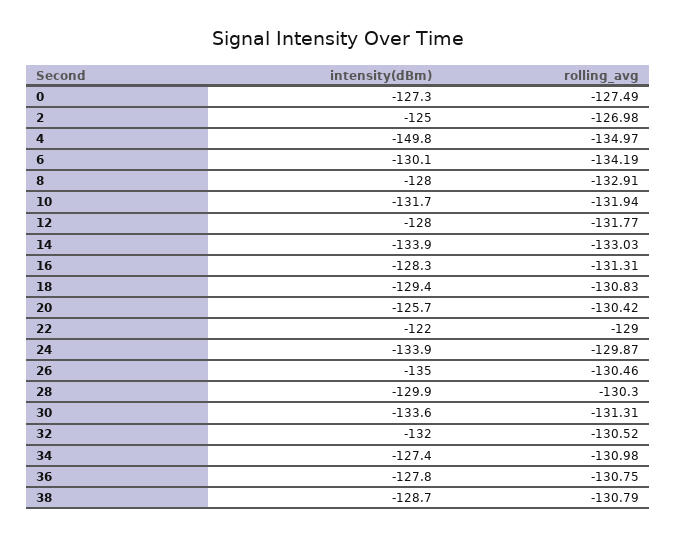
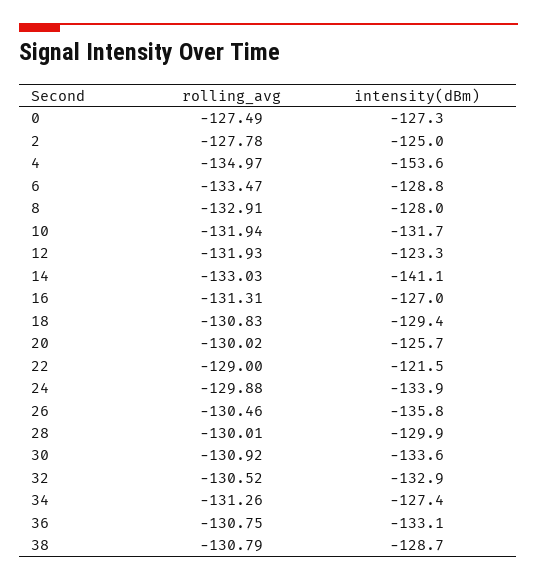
  {
    "intensity(dBm)": {
      "0": -127.3,
      "2": -125,
-     "4": -149.8,
+     "4": -153.6,
-     "6": -130.1,
+     "6": -128.8,
      "8": -128,
      "10": -131.7,
-     "12": -128,
+     "12": -123.3,
-     "14": -133.9,
+     "14": -141.1,
-     "16": -128.3,
+     "16": -127,
      "18": -129.4,
      "20": -125.7,
-     "22": -122,
+     "22": -121.5,
      "24": -133.9,
-     "26": -135,
+     "26": -135.8,
      "28": -129.9,
      "30": -133.6,
-     "32": -132,
+     "32": -132.9,
      "34": -127.4,
-     "36": -127.8,
+     "36": -133.1,
      "38": -128.7
    },
    "rolling_avg": {
      "0": -127.49,
-     "2": -126.98,
+     "2": -127.78,
      "4": -134.97,
-     "6": -134.19,
+     "6": -133.47,
      "8": -132.91,
      "10": -131.94,
-     "12": -131.77,
+     "12": -131.93,
      "14": -133.03,
      "16": -131.31,
      "18": -130.83,
-     "20": -130.42,
+     "20": -130.02,
      "22": -129,
-     "24": -129.87,
+     "24": -129.88,
      "26": -130.46,
-     "28": -130.3,
+     "28": -130.01,
-     "30": -131.31,
+     "30": -130.92,
      "32": -130.52,
-     "34": -130.98,
+     "34": -131.26,
      "36": -130.75,
      "38": -130.79
    }
  }

